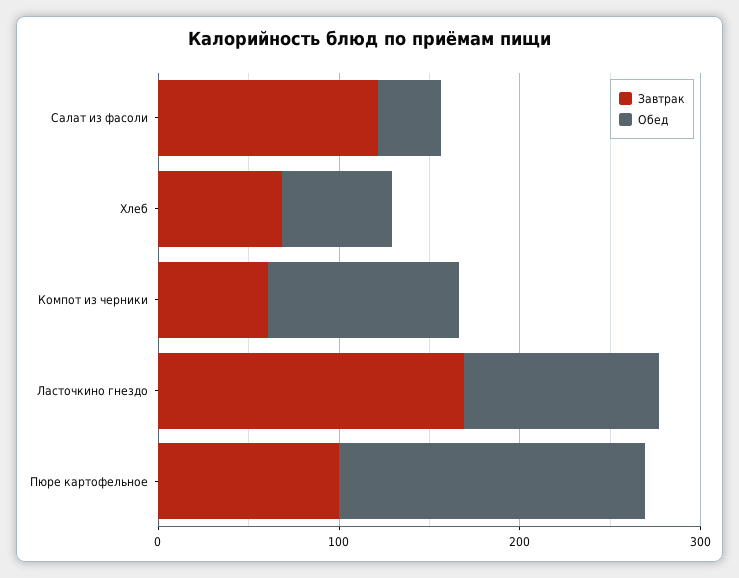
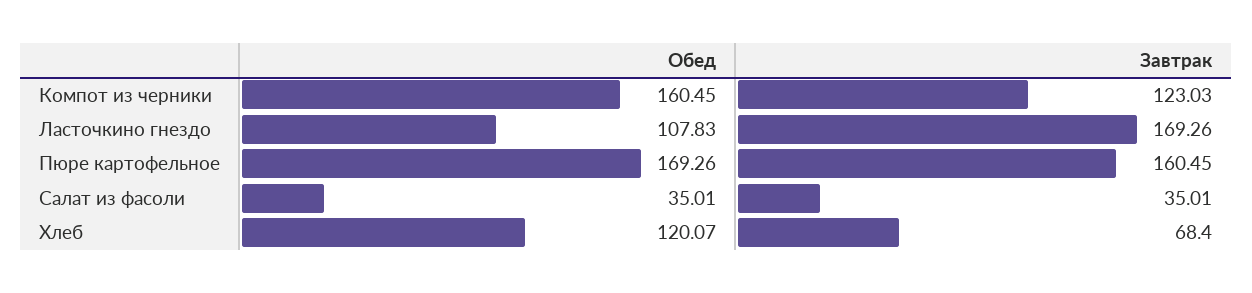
  {
    "Завтрак": {
-     "Салат из фасоли": 120,
+     "Салат из фасоли": 35.01,
      "Хлеб": 68.4,
-     "Компот из черники": 60,
+     "Компот из черники": 123.03,
      "Ласточкино гнездо": 169.26,
-     "Пюре картофельное": 100
+     "Пюре картофельное": 160.45
    },
    "Обед": {
      "Салат из фасоли": 35.01,
-     "Хлеб": 60,
+     "Хлеб": 120.07,
-     "Компот из черники": 100,
+     "Компот из черники": 160.45,
      "Ласточкино гнездо": 107.83,
      "Пюре картофельное": 169.26
    }
  }

